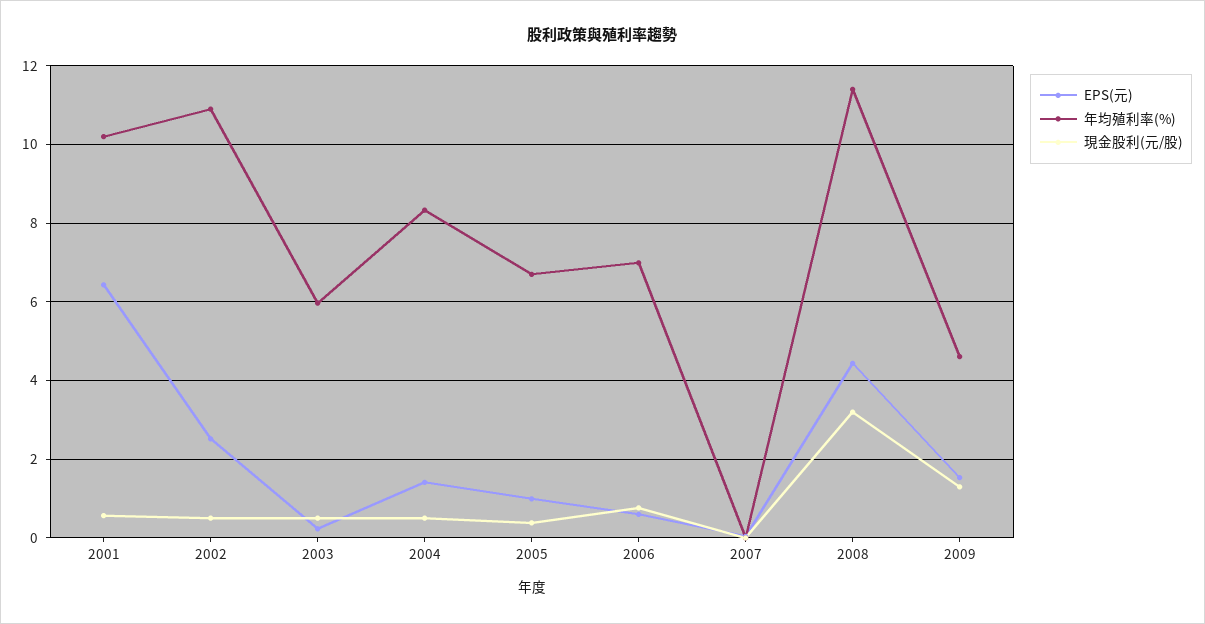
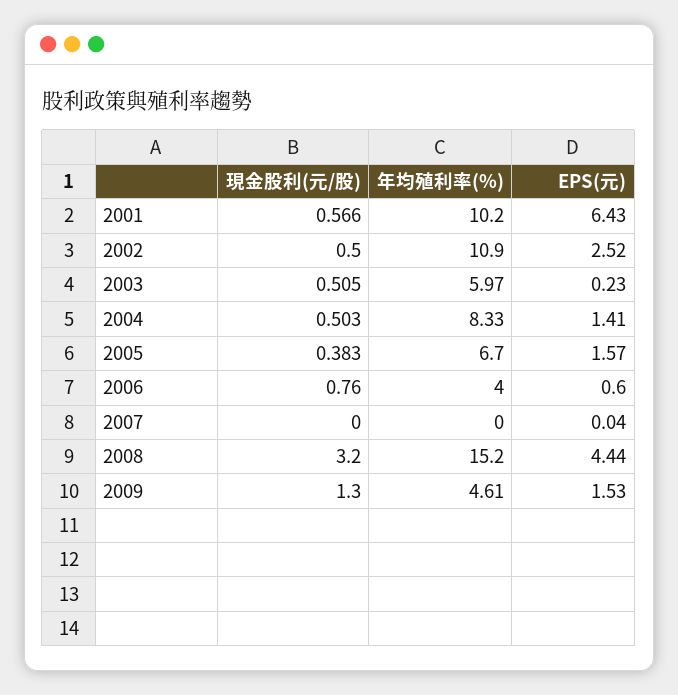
  {
    "EPS(元)": {
      "2001": 6.43,
      "2002": 2.52,
      "2003": 0.23,
      "2004": 1.41,
-     "2005": 1,
+     "2005": 1.57,
      "2006": 0.6,
      "2007": 0.04,
      "2008": 4.44,
      "2009": 1.53
    },
    "年均殖利率(%)": {
      "2001": 10.2,
      "2002": 10.9,
      "2003": 5.97,
      "2004": 8.33,
      "2005": 6.7,
-     "2006": 7,
+     "2006": 4,
      "2007": 0,
-     "2008": 11.4,
+     "2008": 15.2,
      "2009": 4.61
    },
    "現金股利(元/股)": {
      "2001": 0.566,
      "2002": 0.5,
      "2003": 0.505,
      "2004": 0.503,
      "2005": 0.383,
      "2006": 0.76,
      "2007": 0,
      "2008": 3.2,
      "2009": 1.3
    }
  }

